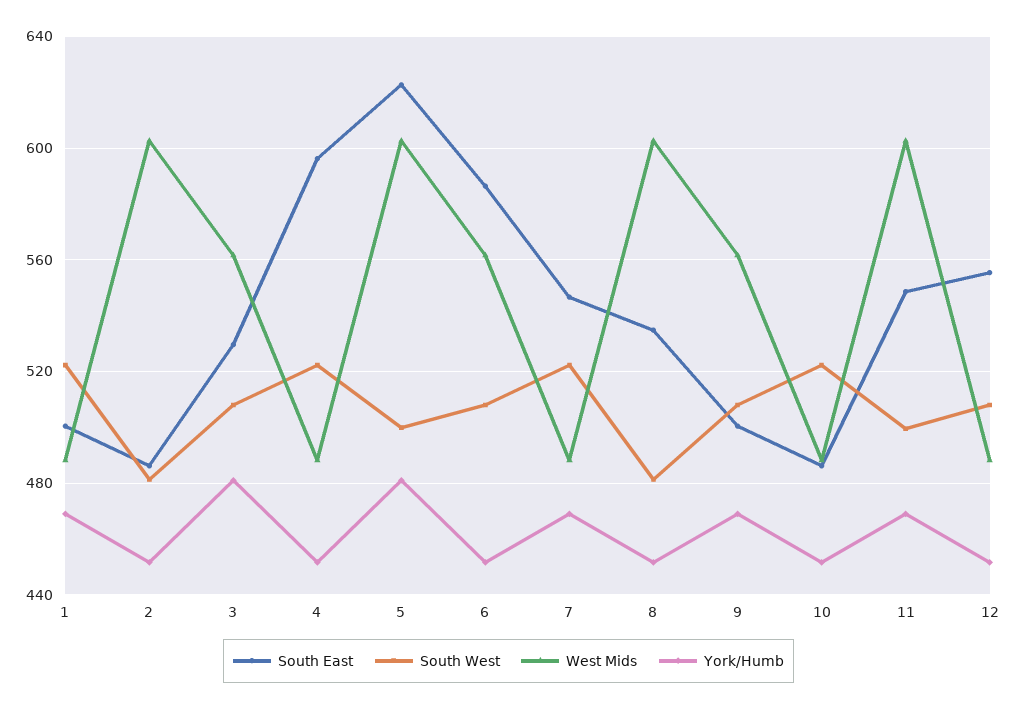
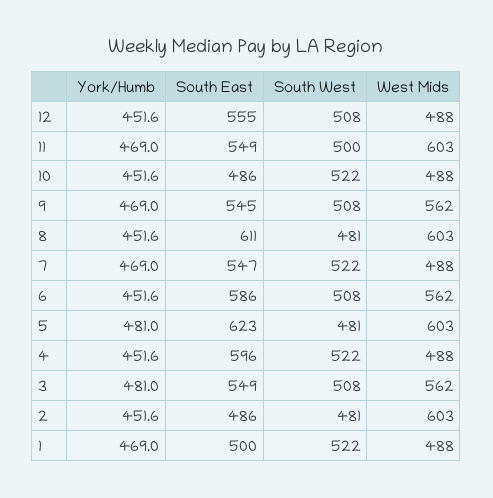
  {
    "South East": {
      "1": 500,
      "2": 486,
-     "3": 530,
+     "3": 549,
      "4": 596,
      "5": 623,
      "6": 586,
      "7": 547,
-     "8": 535,
+     "8": 611,
-     "9": 500,
+     "9": 545,
      "10": 486,
      "11": 549,
      "12": 555
    },
    "South West": {
      "1": 522,
      "2": 481,
      "3": 508,
      "4": 522,
-     "5": 500,
+     "5": 481,
      "6": 508,
      "7": 522,
      "8": 481,
      "9": 508,
      "10": 522,
      "11": 500,
      "12": 508
    },
    "West Mids": {
      "1": 488,
      "2": 603,
      "3": 562,
      "4": 488,
      "5": 603,
      "6": 562,
      "7": 488,
      "8": 603,
      "9": 562,
      "10": 488,
      "11": 603,
      "12": 488
    },
    "York/Humb": {
      "1": 469,
      "2": 451.6,
      "3": 481,
      "4": 451.6,
      "5": 481,
      "6": 451.6,
      "7": 469,
      "8": 451.6,
      "9": 469,
      "10": 451.6,
      "11": 469,
      "12": 451.6
    }
  }

